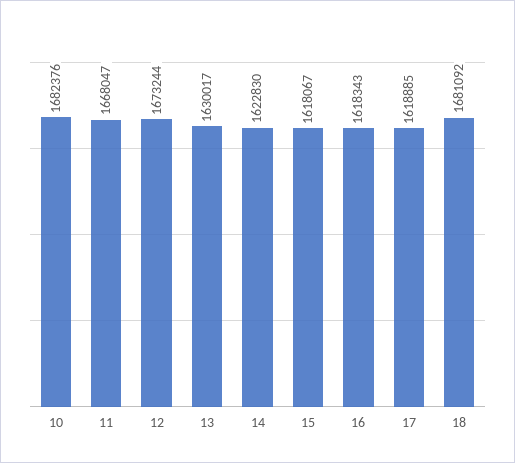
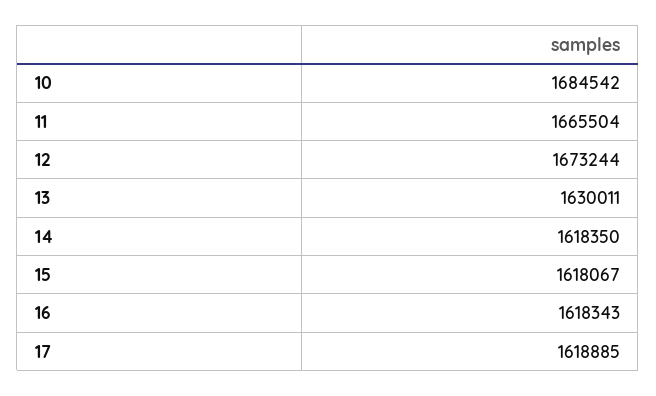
  {
-   "10": 1682376,
+   "10": 1684542,
-   "11": 1668047,
+   "11": 1665504,
    "12": 1673244,
-   "13": 1630017,
+   "13": 1630011,
-   "14": 1622830,
+   "14": 1618350,
    "15": 1618067,
    "16": 1618343,
-   "17": 1618885,
+   "17": 1618885
-   "18": 1681092
  }

